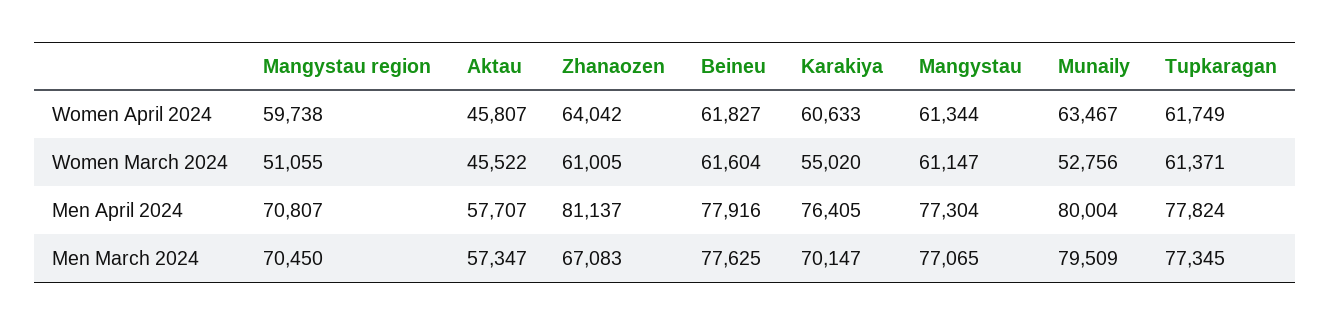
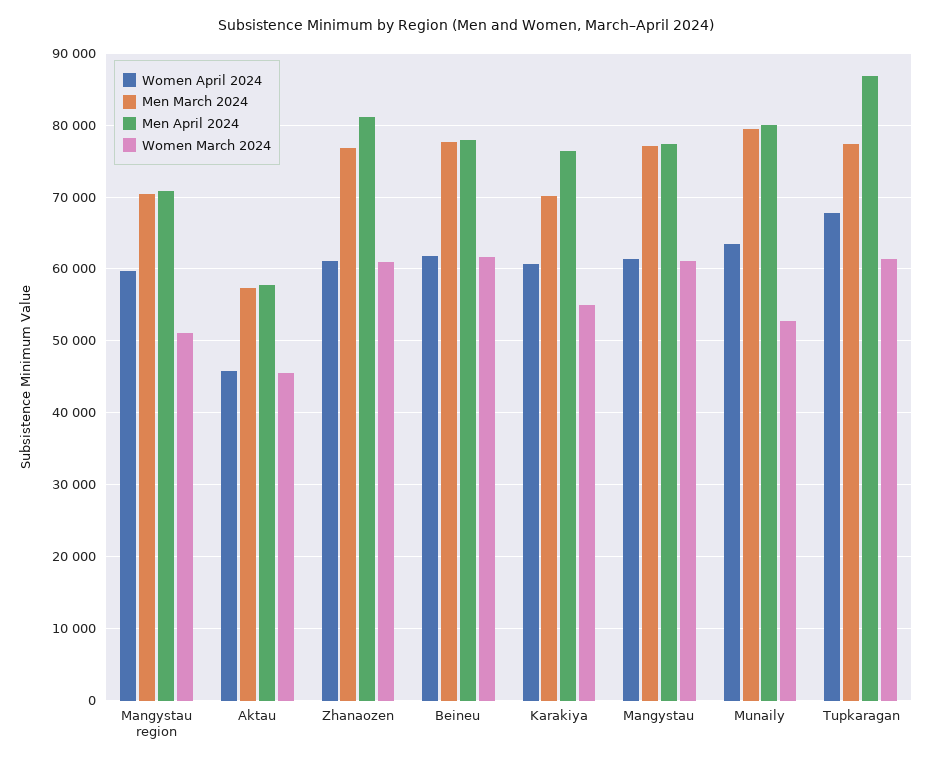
  {
    "Women April 2024": {
      "Mangystau region": 59738,
      "Aktau": 45807,
-     "Zhanaozen": 64042,
+     "Zhanaozen": 61000,
      "Beineu": 61827,
      "Karakiya": 60633,
      "Mangystau": 61344,
      "Munaily": 63467,
-     "Tupkaragan": 61749
+     "Tupkaragan": 68000
    },
    "Women March 2024": {
      "Mangystau region": 51055,
      "Aktau": 45522,
      "Zhanaozen": 61005,
      "Beineu": 61604,
      "Karakiya": 55020,
      "Mangystau": 61147,
      "Munaily": 52756,
      "Tupkaragan": 61371
    },
    "Men April 2024": {
      "Mangystau region": 70807,
      "Aktau": 57707,
      "Zhanaozen": 81137,
      "Beineu": 77916,
      "Karakiya": 76405,
      "Mangystau": 77304,
      "Munaily": 80004,
-     "Tupkaragan": 77824
+     "Tupkaragan": 87000
    },
    "Men March 2024": {
      "Mangystau region": 70450,
      "Aktau": 57347,
-     "Zhanaozen": 67083,
+     "Zhanaozen": 77000,
      "Beineu": 77625,
      "Karakiya": 70147,
      "Mangystau": 77065,
      "Munaily": 79509,
      "Tupkaragan": 77345
    }
  }

